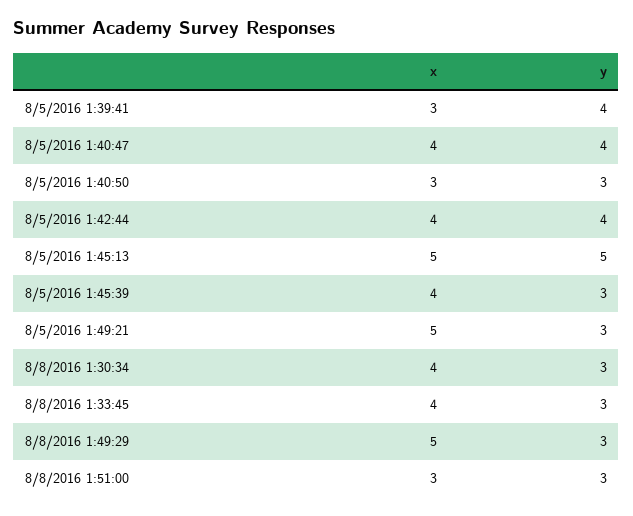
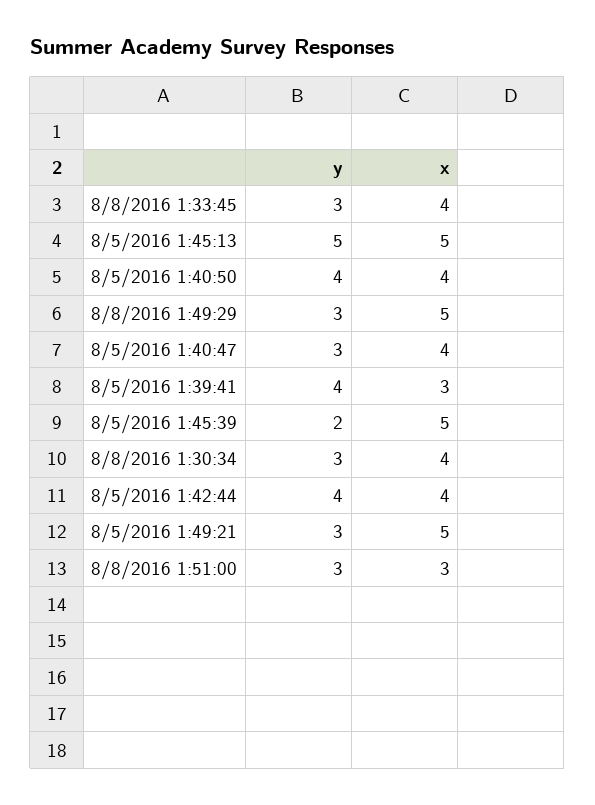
  {
    "x": {
      "8/5/2016 1:39:41": 3,
      "8/5/2016 1:40:47": 4,
-     "8/5/2016 1:40:50": 3,
+     "8/5/2016 1:40:50": 4,
      "8/5/2016 1:42:44": 4,
      "8/5/2016 1:45:13": 5,
-     "8/5/2016 1:45:39": 4,
+     "8/5/2016 1:45:39": 5,
      "8/5/2016 1:49:21": 5,
      "8/8/2016 1:30:34": 4,
      "8/8/2016 1:33:45": 4,
      "8/8/2016 1:49:29": 5,
      "8/8/2016 1:51:00": 3
    },
    "y": {
      "8/5/2016 1:39:41": 4,
-     "8/5/2016 1:40:47": 4,
+     "8/5/2016 1:40:47": 3,
-     "8/5/2016 1:40:50": 3,
+     "8/5/2016 1:40:50": 4,
      "8/5/2016 1:42:44": 4,
      "8/5/2016 1:45:13": 5,
-     "8/5/2016 1:45:39": 3,
+     "8/5/2016 1:45:39": 2,
      "8/5/2016 1:49:21": 3,
      "8/8/2016 1:30:34": 3,
      "8/8/2016 1:33:45": 3,
      "8/8/2016 1:49:29": 3,
      "8/8/2016 1:51:00": 3
    }
  }

